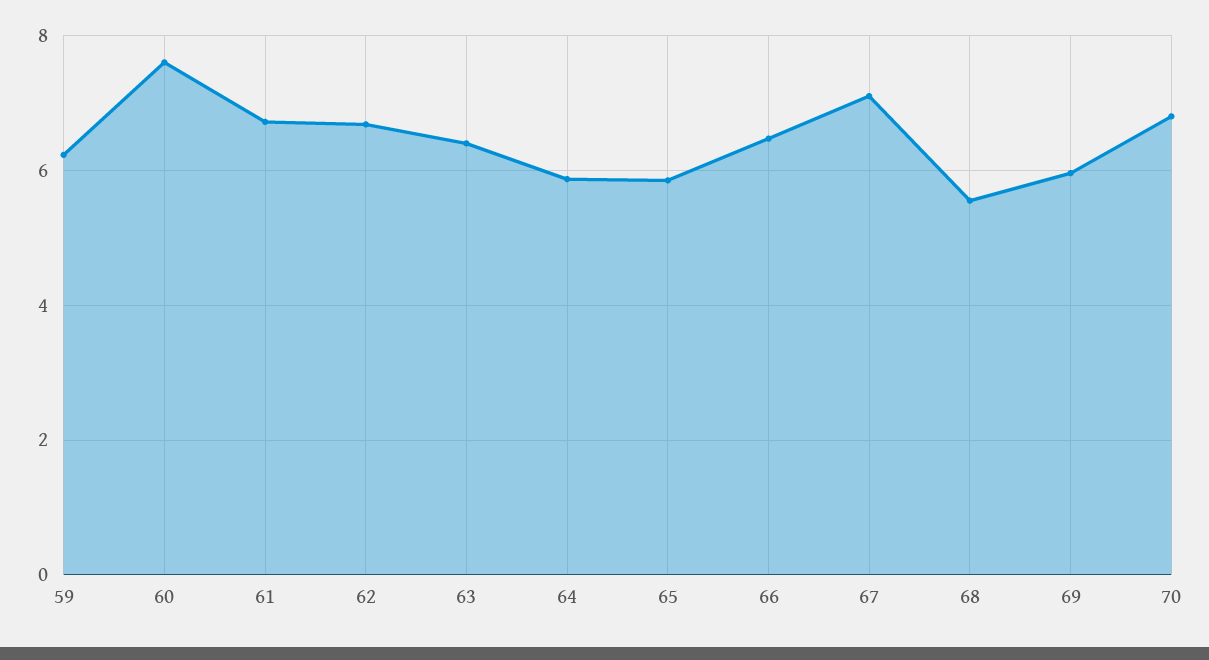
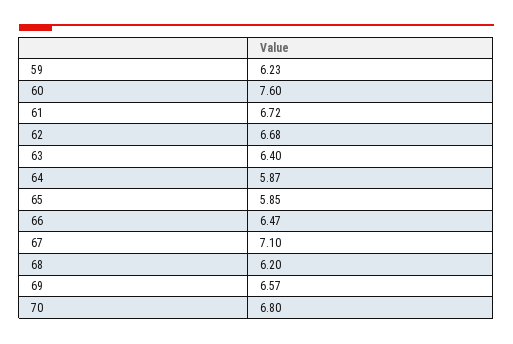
  {
    "59": 6.23,
    "60": 7.6,
    "61": 6.72,
    "62": 6.68,
    "63": 6.4,
    "64": 5.87,
    "65": 5.85,
    "66": 6.47,
    "67": 7.1,
-   "68": 5.6,
+   "68": 6.2,
-   "69": 6,
+   "69": 6.57,
    "70": 6.8
  }

